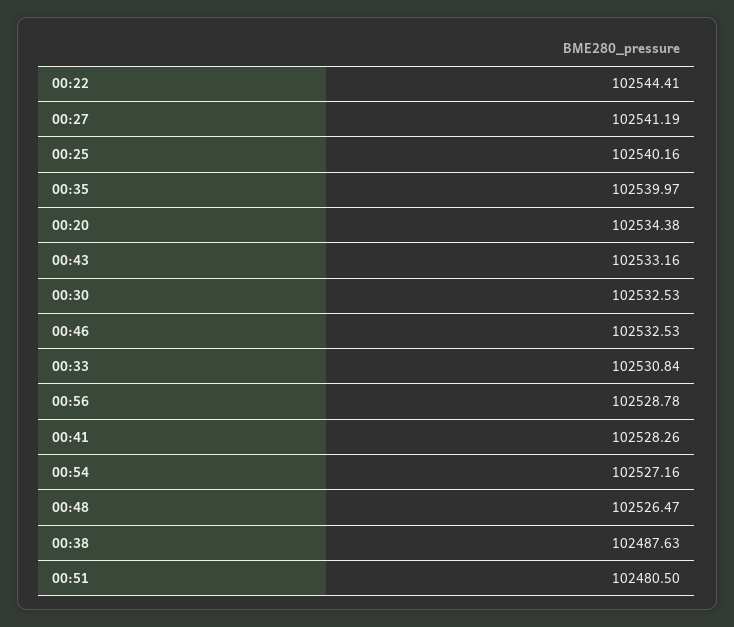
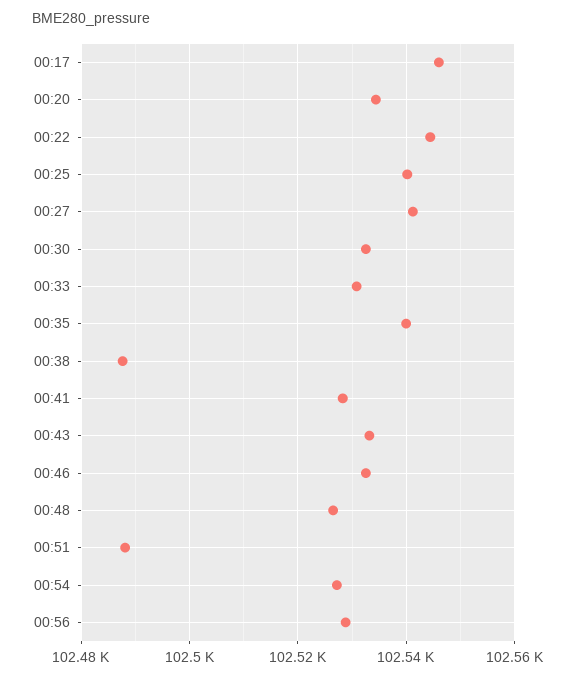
  {
    "00:22": 102544.41,
    "00:27": 102541.19,
    "00:25": 102540.16,
    "00:35": 102539.97,
    "00:20": 102534.38,
    "00:43": 102533.16,
    "00:30": 102532.53,
    "00:46": 102532.53,
    "00:33": 102530.84,
    "00:56": 102528.78,
    "00:41": 102528.26,
    "00:54": 102527.16,
    "00:48": 102526.47,
    "00:38": 102487.63,
-   "00:51": 102480.5
+   "00:51": 102488,
+   "00:17": 102546
  }

